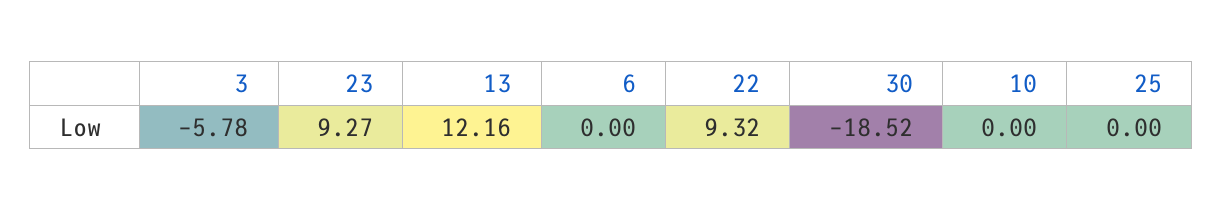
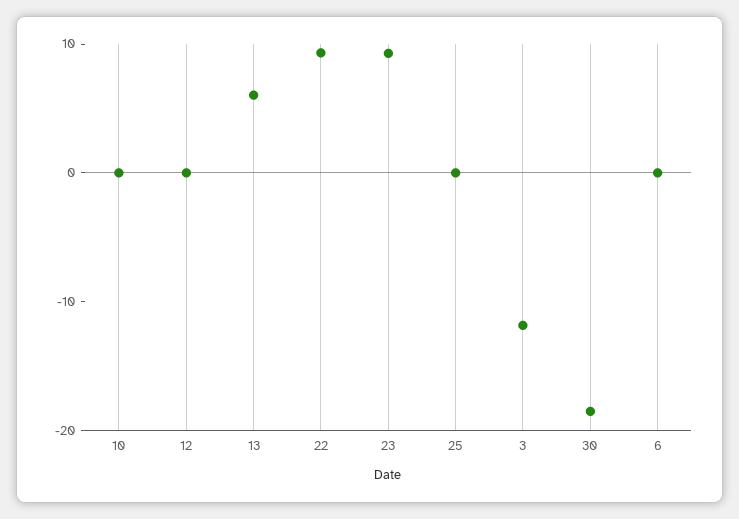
  {
-   "3": -5.78,
+   "3": -12,
    "23": 9.27,
-   "13": 12.16,
+   "13": 6,
    "6": 0,
    "22": 9.32,
    "30": -18.52,
    "10": 0,
-   "25": 0
+   "25": 0,
+   "12": 0
  }

